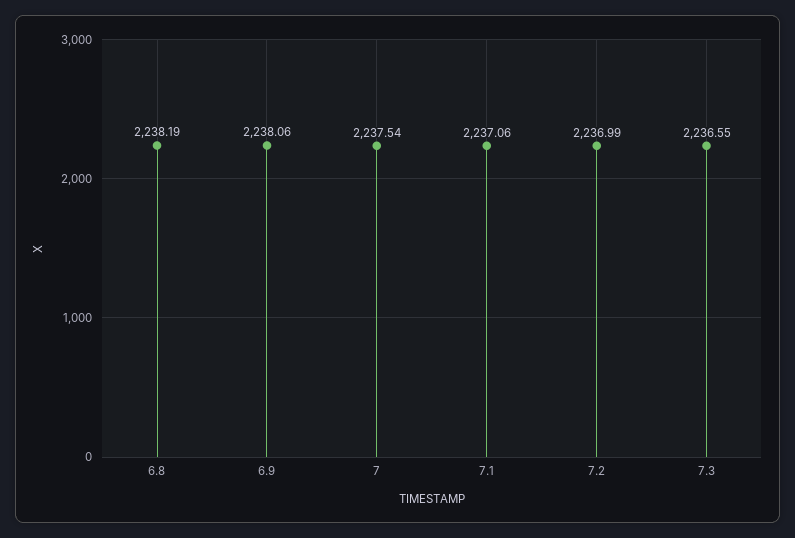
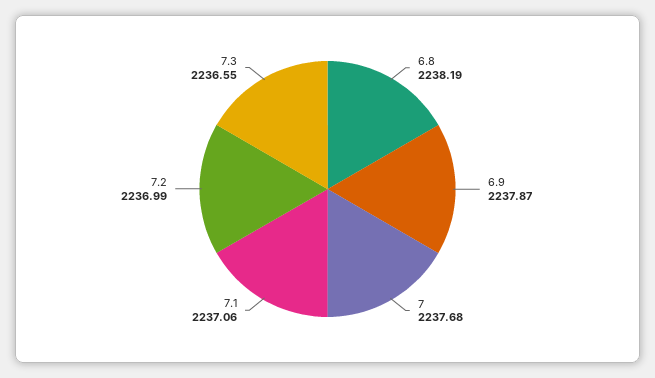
  {
    "6.8": 2238.19,
-   "6.9": 2238.06,
+   "6.9": 2237.87,
-   "7": 2237.54,
+   "7": 2237.68,
    "7.1": 2237.06,
    "7.2": 2236.99,
    "7.3": 2236.55
  }

